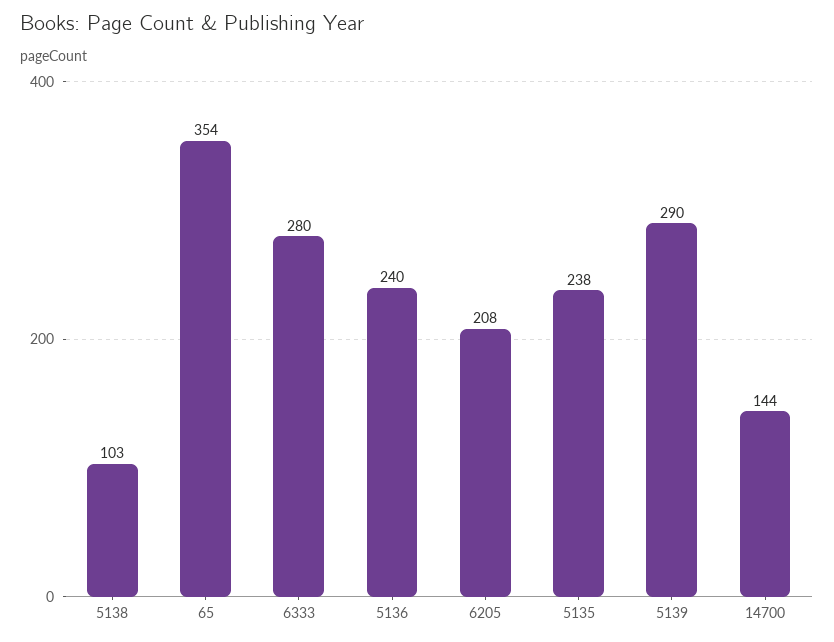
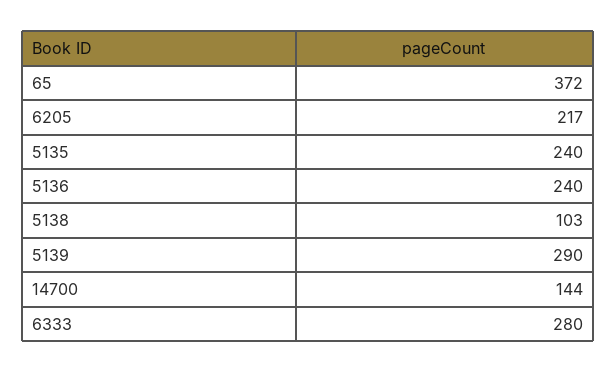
  {
    "5138": 103,
-   "65": 354,
+   "65": 372,
    "6333": 280,
    "5136": 240,
-   "6205": 208,
+   "6205": 217,
-   "5135": 238,
+   "5135": 240,
    "5139": 290,
    "14700": 144
  }

